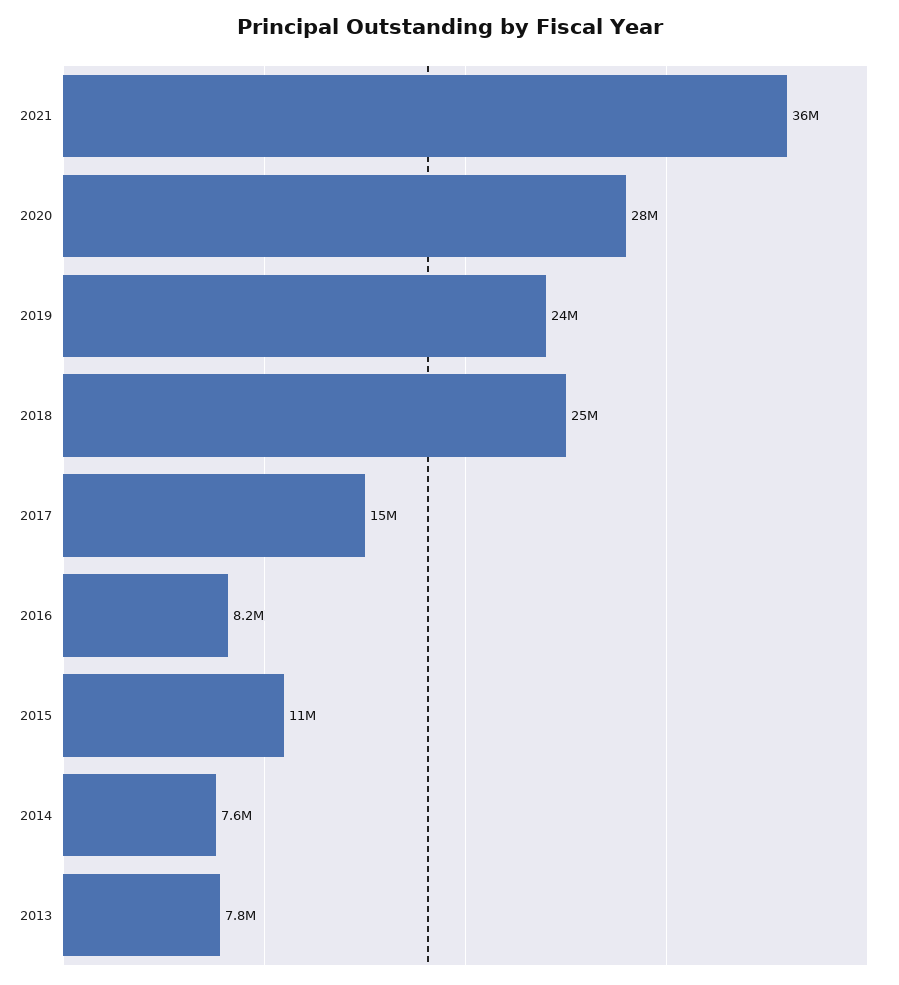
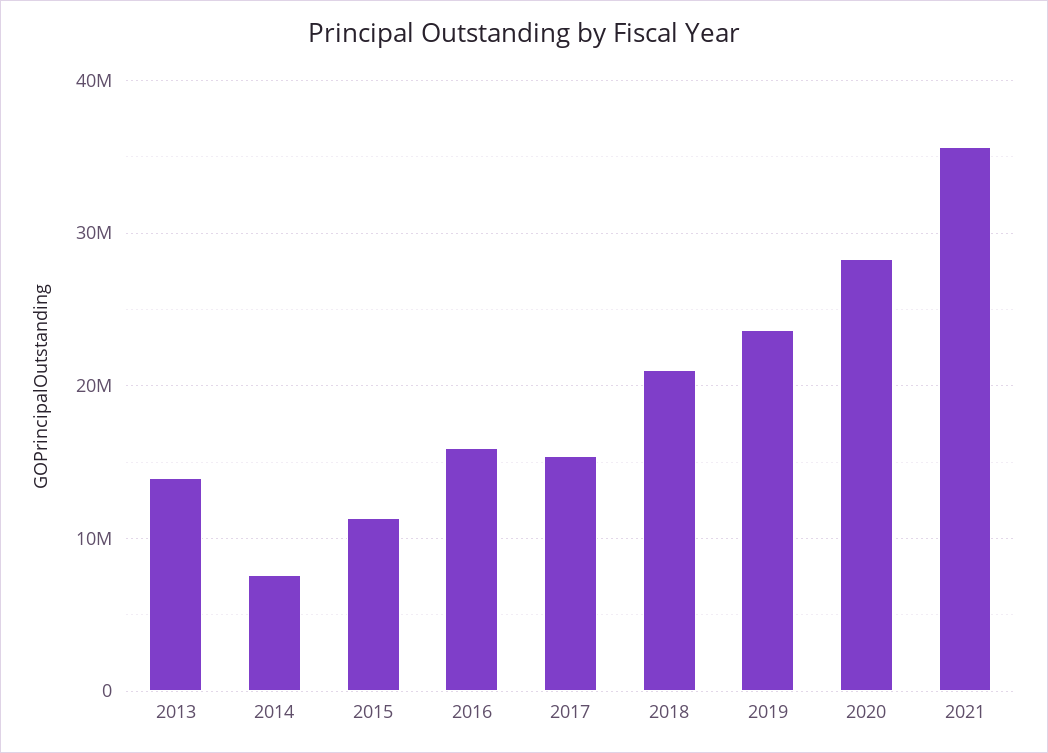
  {
    "2021": 36000000,
    "2020": 28000000,
    "2019": 24000000,
-   "2018": 25000000,
+   "2018": 21000000,
    "2017": 15000000,
-   "2016": 8200000,
+   "2016": 16000000,
    "2015": 11000000,
    "2014": 7600000,
-   "2013": 7800000
+   "2013": 14000000
  }

